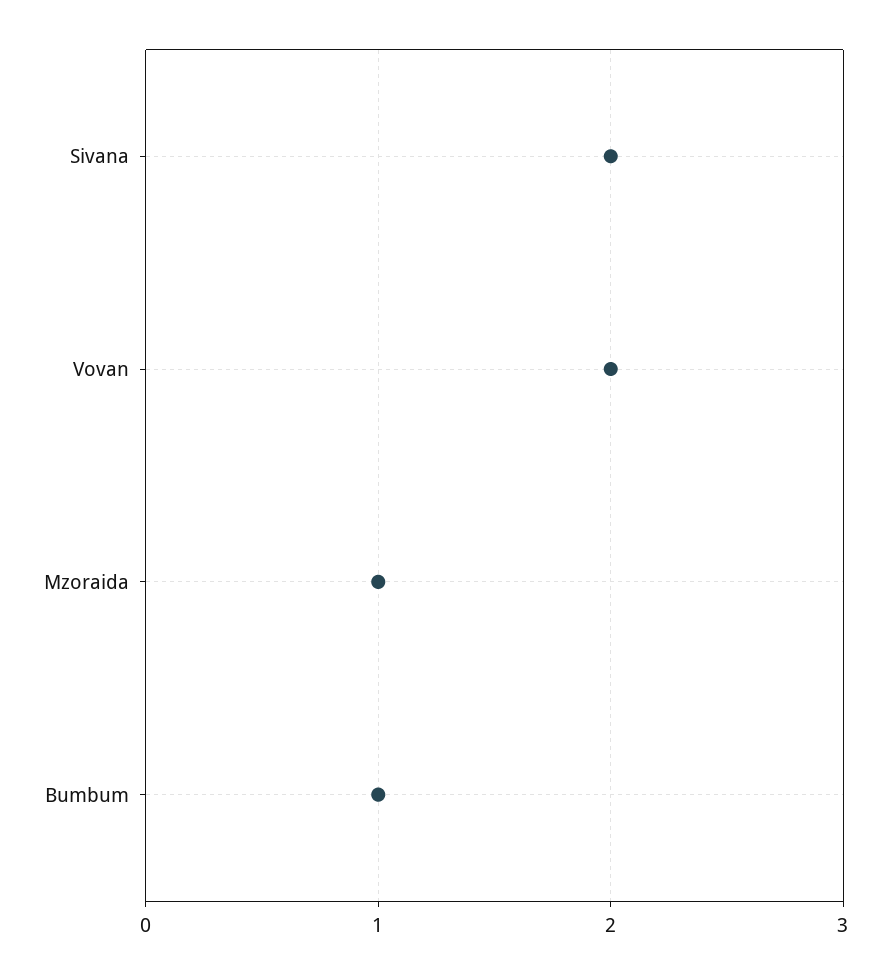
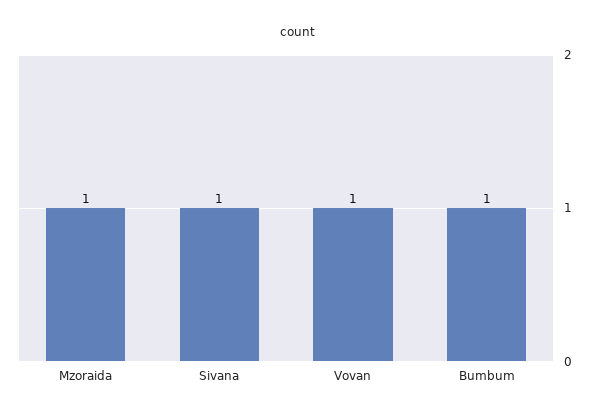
  {
-   "Sivana": 2,
+   "Sivana": 1,
-   "Vovan": 2,
+   "Vovan": 1,
    "Mzoraida": 1,
    "Bumbum": 1
  }

